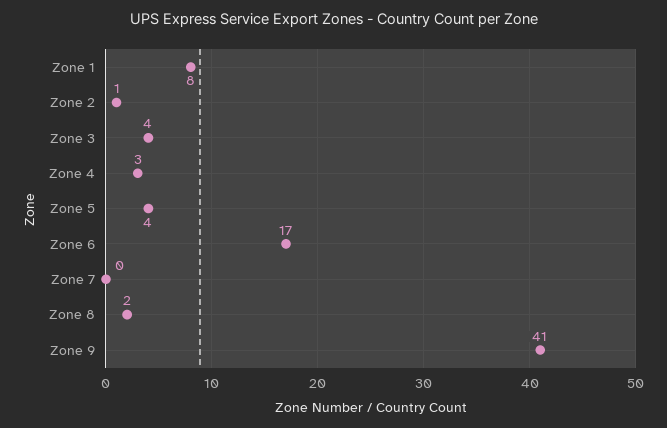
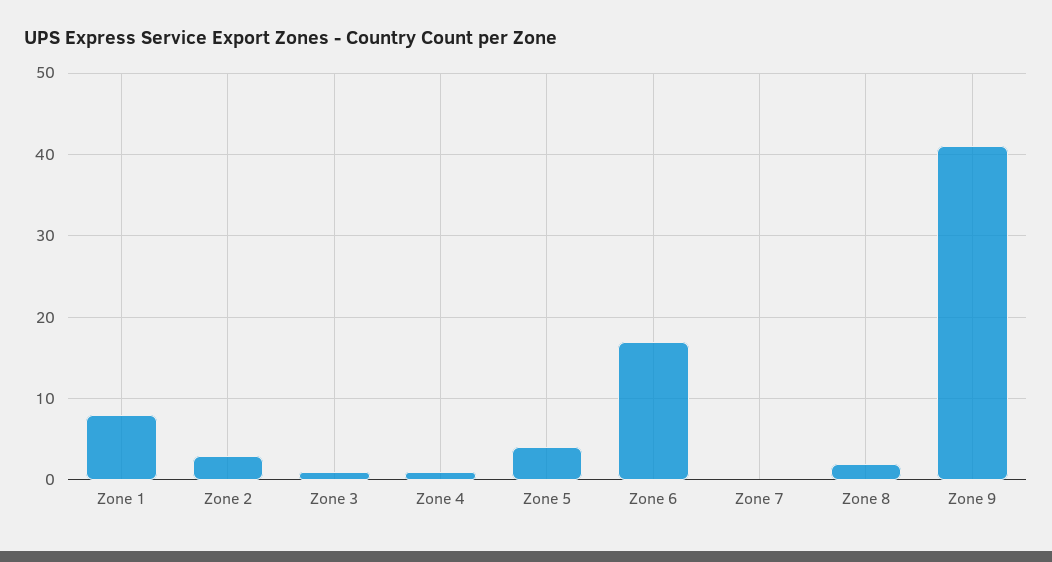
  {
    "Zone 1": 8,
-   "Zone 2": 1,
+   "Zone 2": 3,
-   "Zone 3": 4,
+   "Zone 3": 1,
-   "Zone 4": 3,
+   "Zone 4": 1,
    "Zone 5": 4,
    "Zone 6": 17,
    "Zone 7": 0,
    "Zone 8": 2,
    "Zone 9": 41
  }

